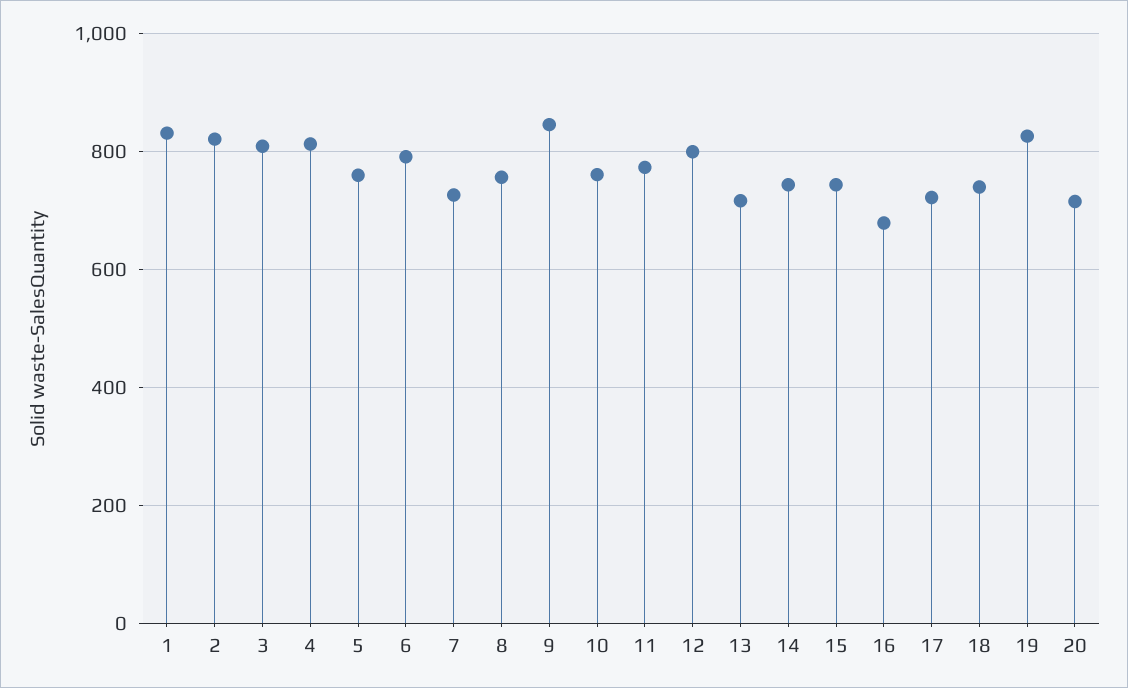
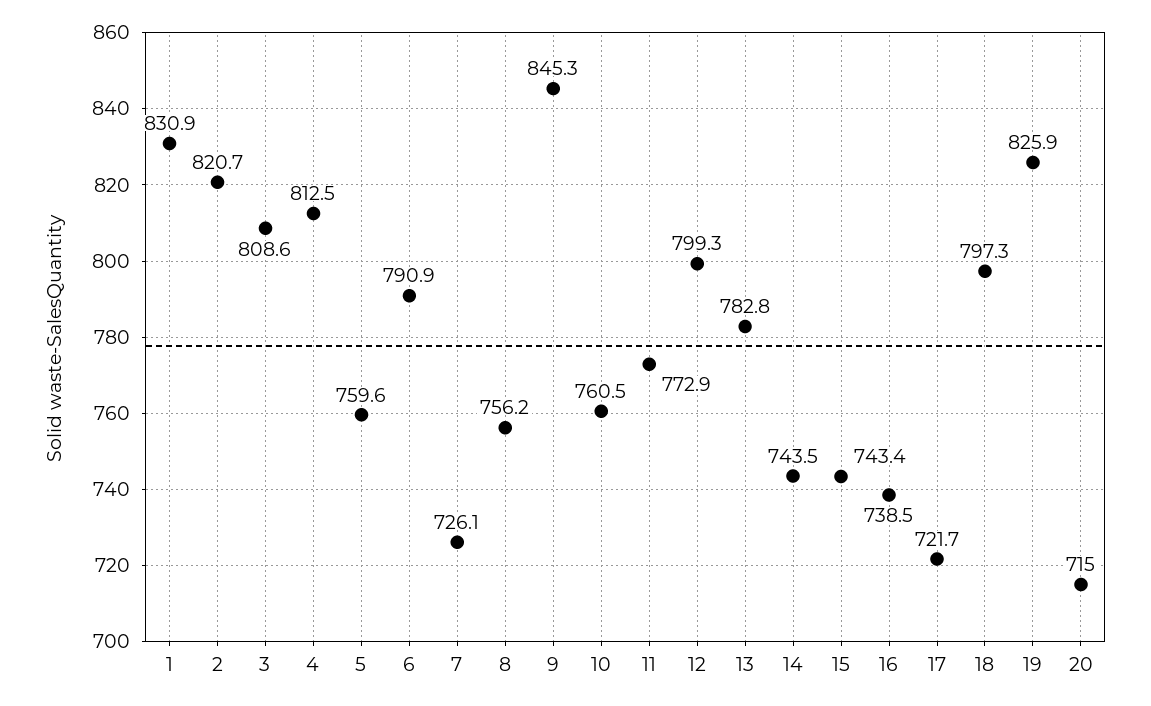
  {
    "1": 830.9,
    "2": 820.7,
    "3": 808.6,
    "4": 812.5,
    "5": 759.6,
    "6": 790.9,
    "7": 726.1,
    "8": 756.2,
    "9": 845.3,
    "10": 760.5,
    "11": 772.9,
    "12": 799.3,
-   "13": 720,
+   "13": 782.8,
    "14": 743.5,
    "15": 743.4,
-   "16": 680,
+   "16": 738.5,
    "17": 721.7,
-   "18": 740,
+   "18": 797.3,
    "19": 825.9,
    "20": 715
  }

